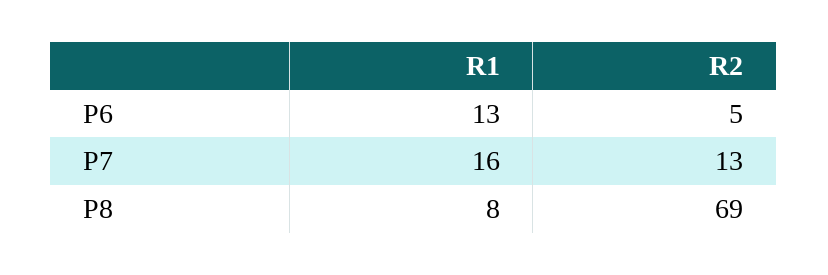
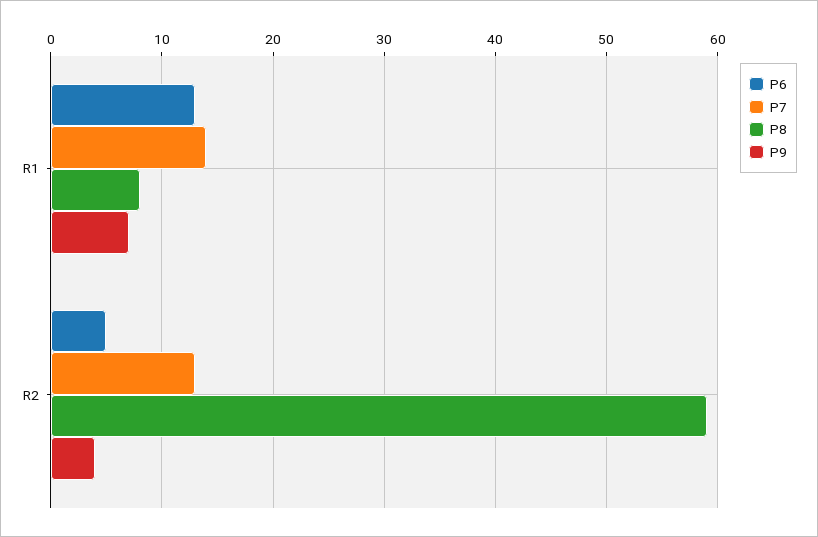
  {
    "P6": {
      "R1": 13,
      "R2": 5
    },
    "P7": {
-     "R1": 16,
+     "R1": 14,
      "R2": 13
    },
    "P8": {
      "R1": 8,
-     "R2": 69
+     "R2": 59
-   }
+   },
+   "P9": {
+     "R1": 7,
+     "R2": 4
+   }
  }

